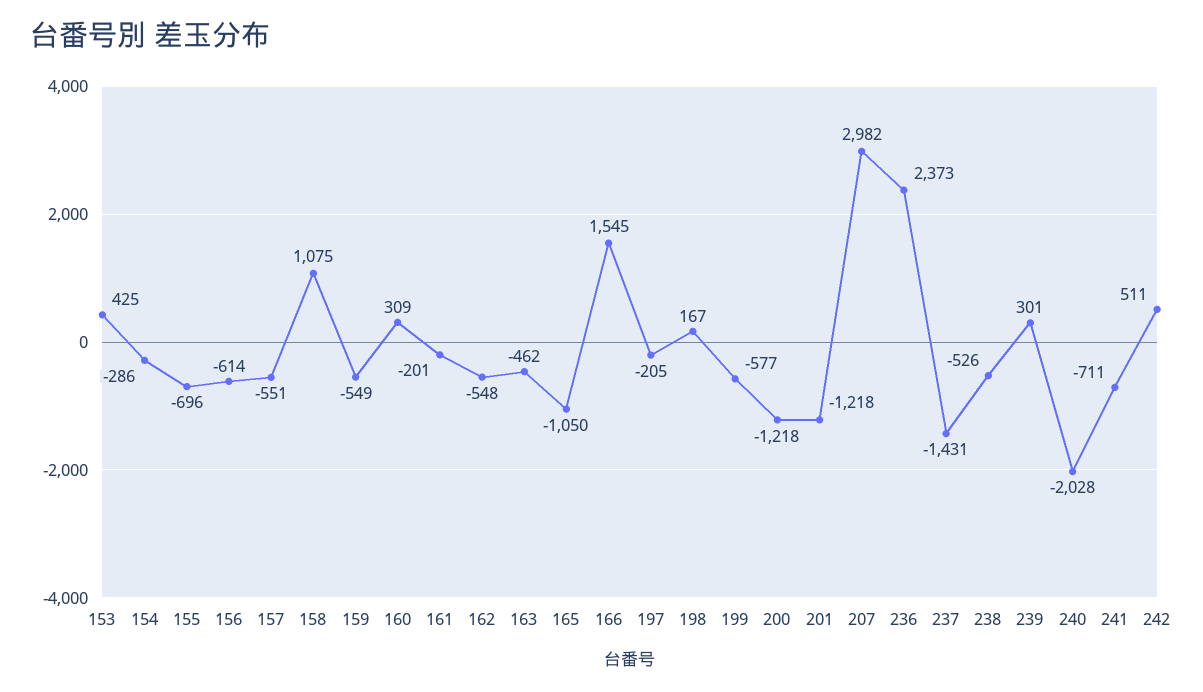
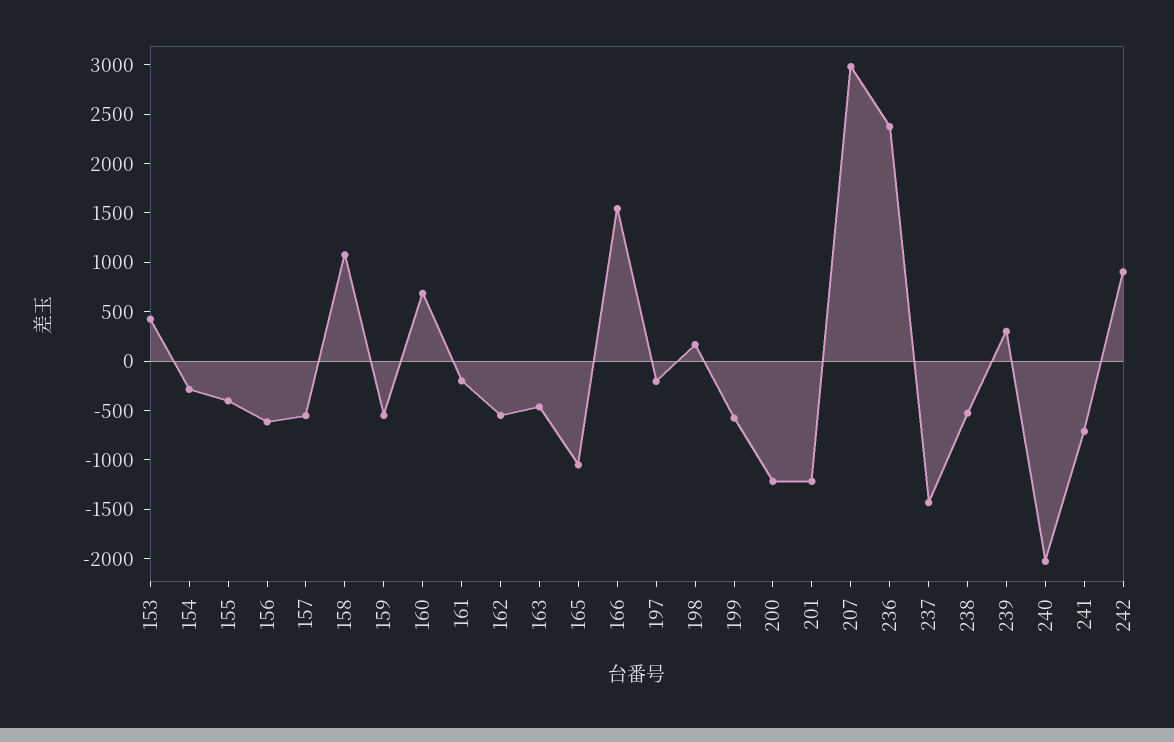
  {
    "153": 425,
    "154": -286,
-   "155": -696,
+   "155": -400,
    "156": -614,
    "157": -551,
    "158": 1075,
    "159": -549,
-   "160": 309,
+   "160": 700,
    "161": -201,
    "162": -548,
    "163": -462,
    "165": -1050,
    "166": 1545,
    "197": -205,
    "198": 167,
    "199": -577,
    "200": -1218,
    "201": -1218,
    "207": 2982,
    "236": 2373,
    "237": -1431,
    "238": -526,
    "239": 301,
    "240": -2028,
    "241": -711,
-   "242": 511
+   "242": 900
  }

